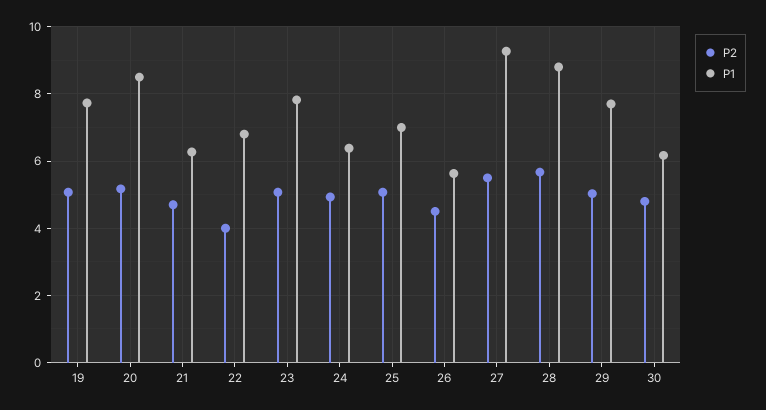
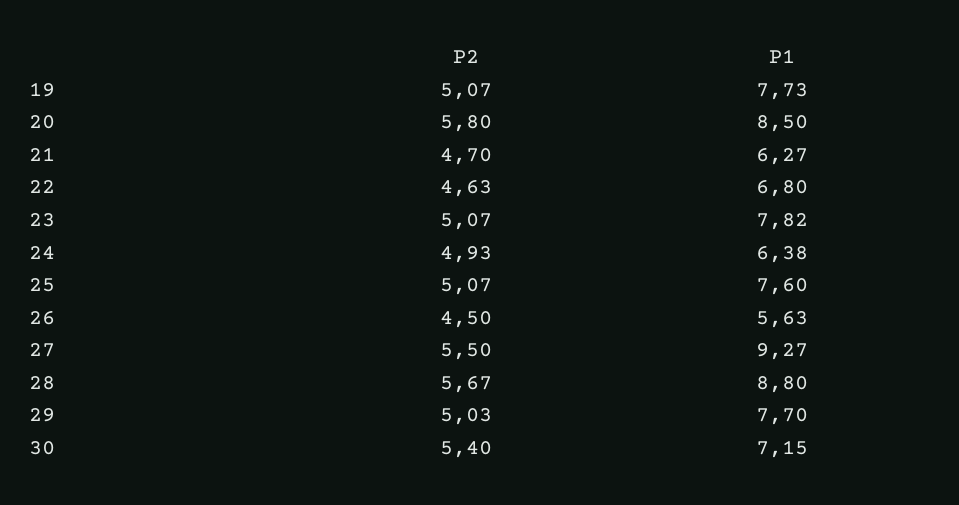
  {
    "P2": {
      "19": 5.07,
-     "20": 5.2,
+     "20": 5.8,
      "21": 4.7,
-     "22": 4,
+     "22": 4.63,
      "23": 5.07,
      "24": 4.93,
      "25": 5.07,
      "26": 4.5,
      "27": 5.5,
      "28": 5.67,
      "29": 5.03,
-     "30": 4.8
+     "30": 5.4
    },
    "P1": {
      "19": 7.73,
      "20": 8.5,
      "21": 6.27,
      "22": 6.8,
      "23": 7.82,
      "24": 6.38,
-     "25": 7,
+     "25": 7.6,
      "26": 5.63,
      "27": 9.27,
      "28": 8.8,
      "29": 7.7,
-     "30": 6.2
+     "30": 7.15
    }
  }

